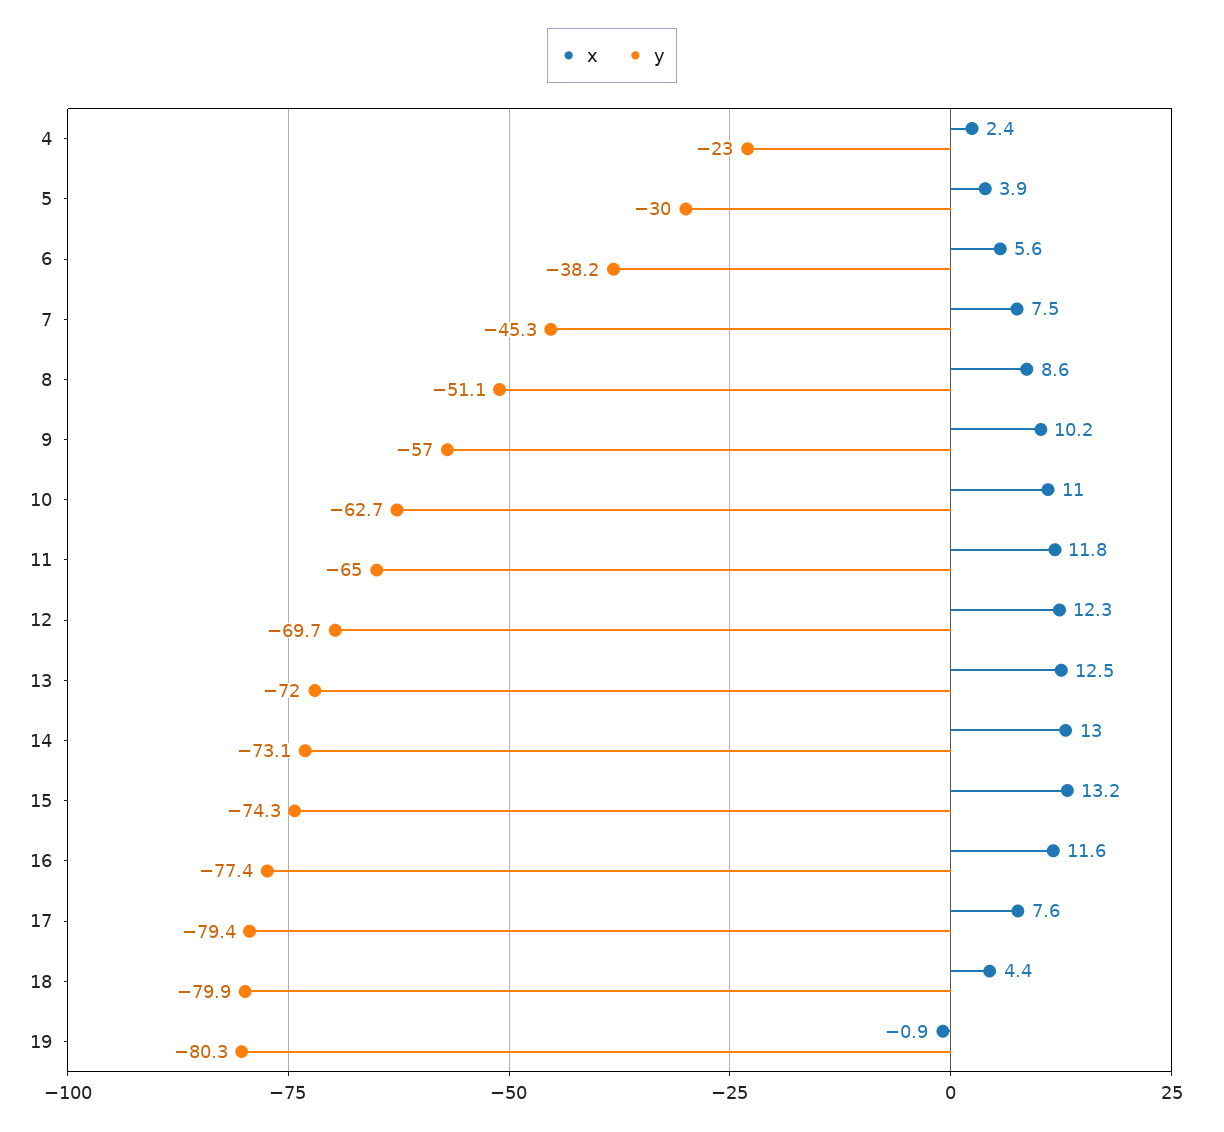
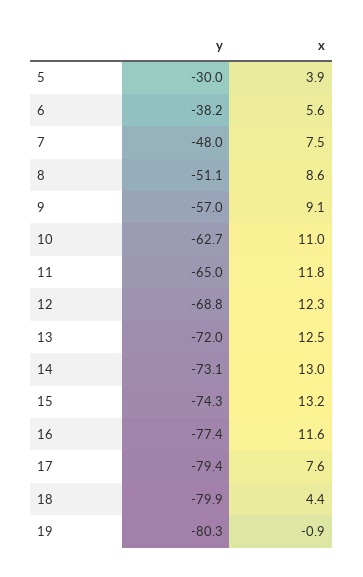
  {
    "x": {
-     "4": 2.4,
      "5": 3.9,
      "6": 5.6,
      "7": 7.5,
      "8": 8.6,
-     "9": 10.2,
+     "9": 9.1,
      "10": 11,
      "11": 11.8,
      "12": 12.3,
      "13": 12.5,
      "14": 13,
      "15": 13.2,
      "16": 11.6,
      "17": 7.6,
      "18": 4.4,
      "19": -0.9
    },
    "y": {
-     "4": -23,
      "5": -30,
      "6": -38.2,
-     "7": -45.3,
+     "7": -48,
      "8": -51.1,
      "9": -57,
      "10": -62.7,
      "11": -65,
-     "12": -69.7,
+     "12": -68.8,
      "13": -72,
      "14": -73.1,
      "15": -74.3,
      "16": -77.4,
      "17": -79.4,
      "18": -79.9,
      "19": -80.3
    }
  }

